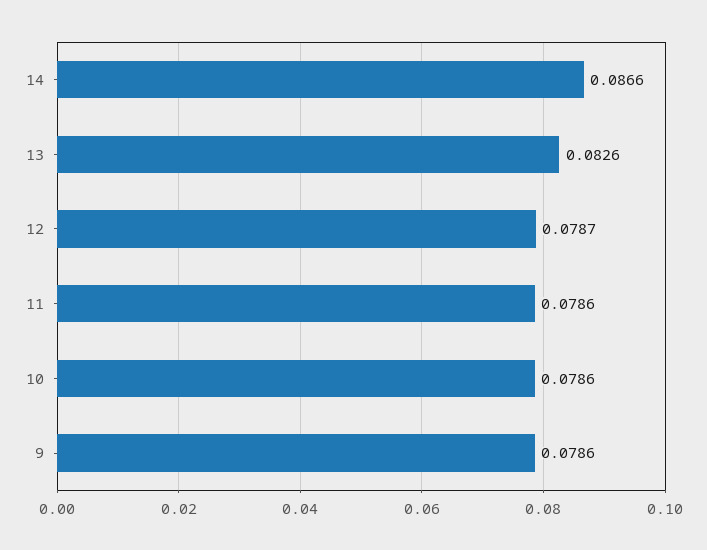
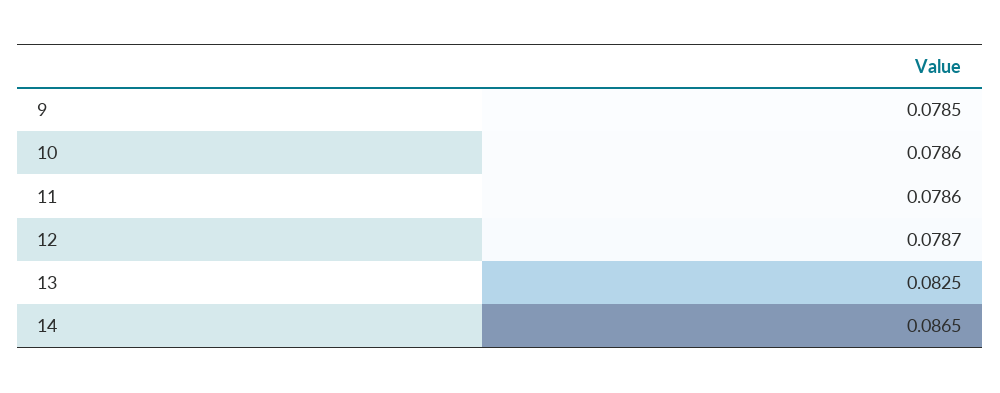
  {
-   "14": 0.0866,
+   "14": 0.0865,
-   "13": 0.0826,
+   "13": 0.0825,
    "12": 0.0787,
    "11": 0.0786,
    "10": 0.0786,
-   "9": 0.0786
+   "9": 0.0785
  }

